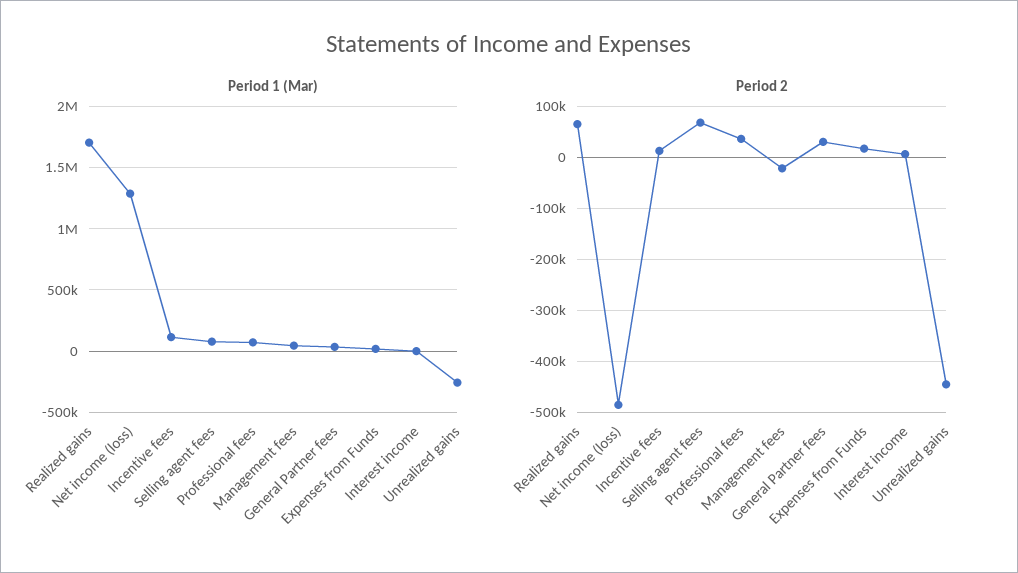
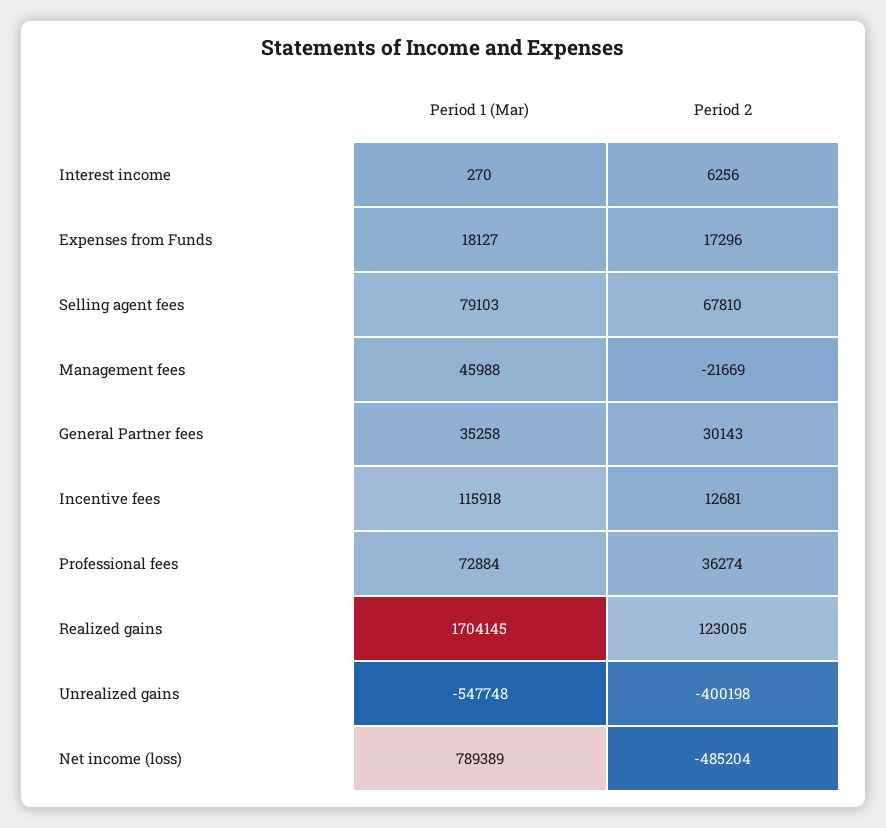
  {
    "Period 1 (Mar)": {
      "Realized gains": 1704145,
-     "Net income (loss)": 1300000,
+     "Net income (loss)": 789389,
      "Incentive fees": 115918,
      "Selling agent fees": 79103,
      "Professional fees": 72884,
      "Management fees": 45988,
      "General Partner fees": 35258,
      "Expenses from Funds": 18127,
      "Interest income": 270,
-     "Unrealized gains": -250000
+     "Unrealized gains": -547748
    },
    "Period 2": {
-     "Realized gains": 60000,
+     "Realized gains": 123005,
      "Net income (loss)": -485204,
      "Incentive fees": 12681,
      "Selling agent fees": 67810,
      "Professional fees": 36274,
      "Management fees": -21669,
      "General Partner fees": 30143,
      "Expenses from Funds": 17296,
      "Interest income": 6256,
-     "Unrealized gains": -440000
+     "Unrealized gains": -400198
    }
  }

